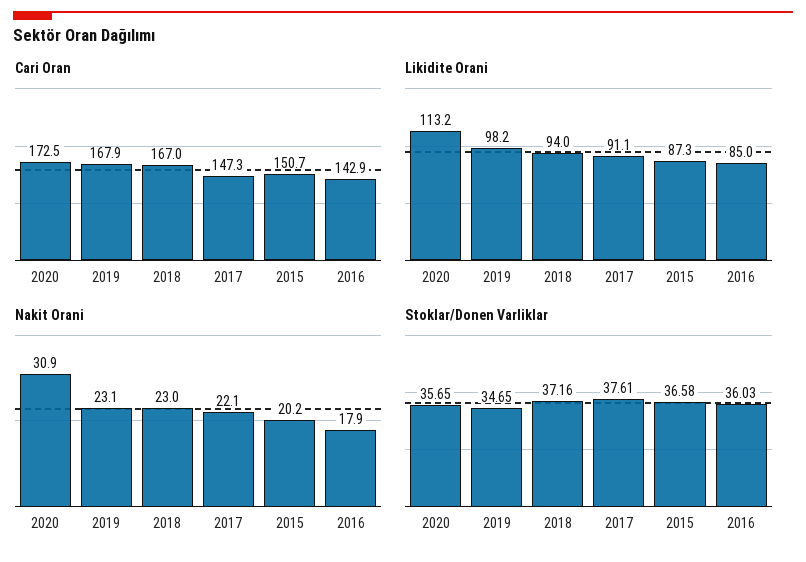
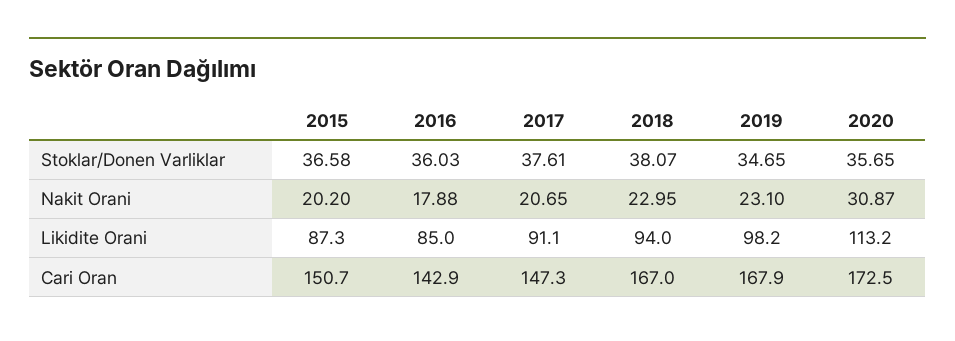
  {
    "Cari Oran": {
      "2020": 172.5,
      "2019": 167.9,
      "2018": 167,
      "2017": 147.3,
      "2015": 150.7,
      "2016": 142.9
    },
    "Likidite Orani": {
      "2020": 113.2,
      "2019": 98.2,
      "2018": 94,
      "2017": 91.1,
      "2015": 87.3,
      "2016": 85
    },
    "Nakit Orani": {
      "2020": 30.87,
      "2019": 23.1,
      "2018": 22.95,
-     "2017": 22.1,
+     "2017": 20.65,
      "2015": 20.2,
      "2016": 17.88
    },
    "Stoklar/Donen Varliklar": {
      "2020": 35.65,
      "2019": 34.65,
-     "2018": 37.16,
+     "2018": 38.07,
      "2017": 37.61,
      "2015": 36.58,
      "2016": 36.03
    }
  }

